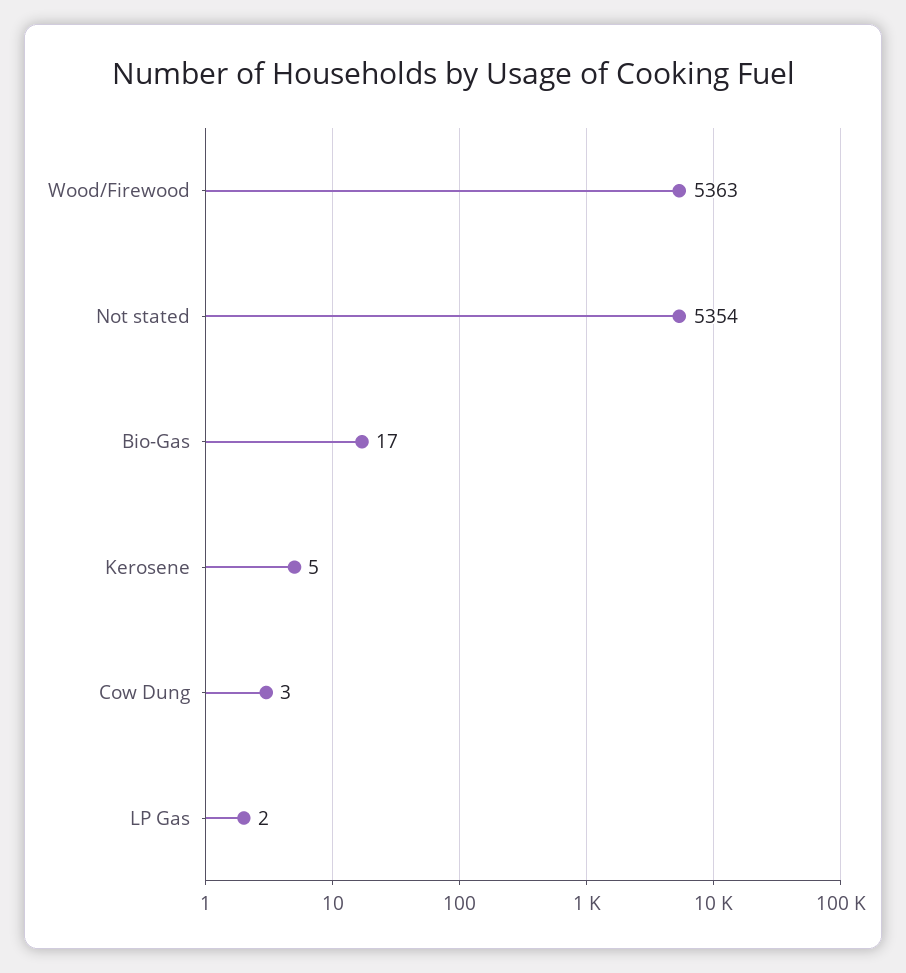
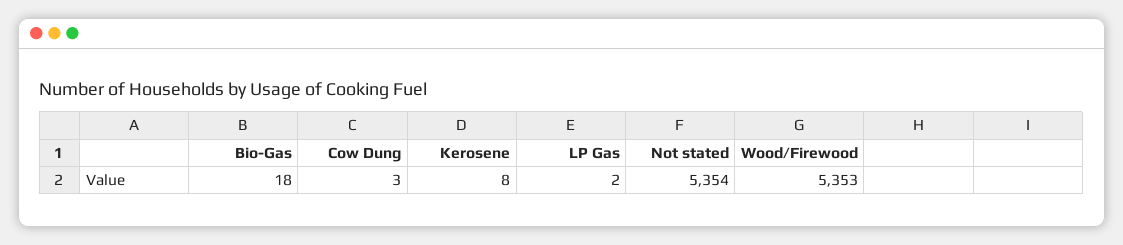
  {
-   "Wood/Firewood": 5363,
+   "Wood/Firewood": 5353,
    "Not stated": 5354,
-   "Bio-Gas": 17,
+   "Bio-Gas": 18,
-   "Kerosene": 5,
+   "Kerosene": 8,
    "Cow Dung": 3,
    "LP Gas": 2
  }

